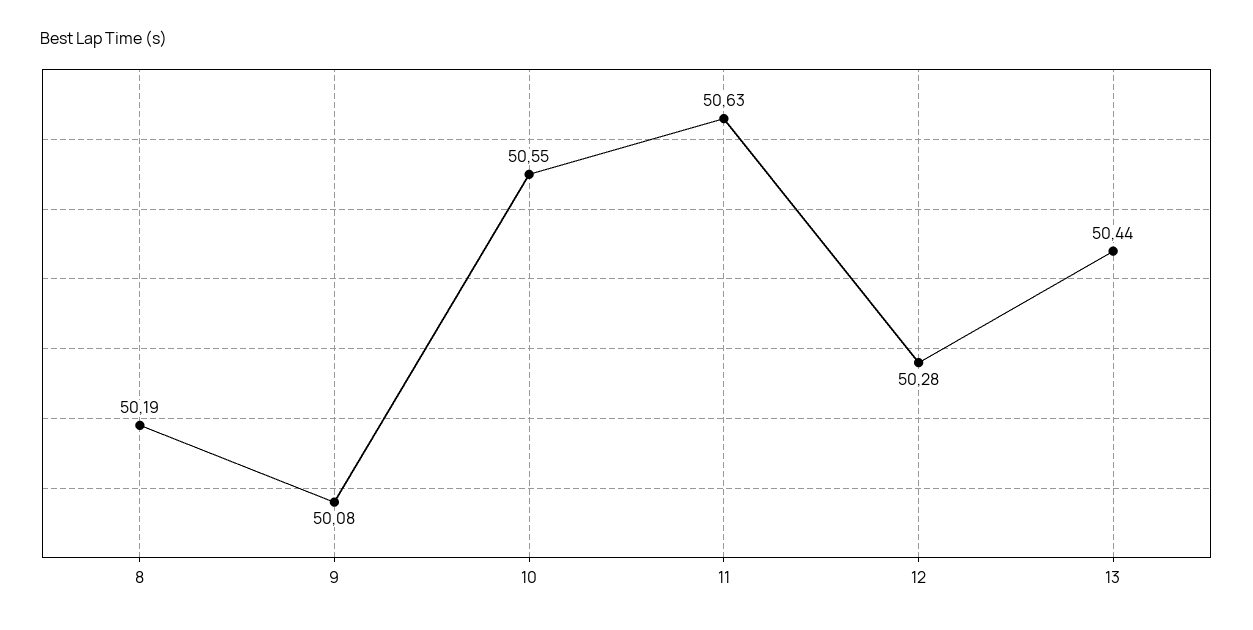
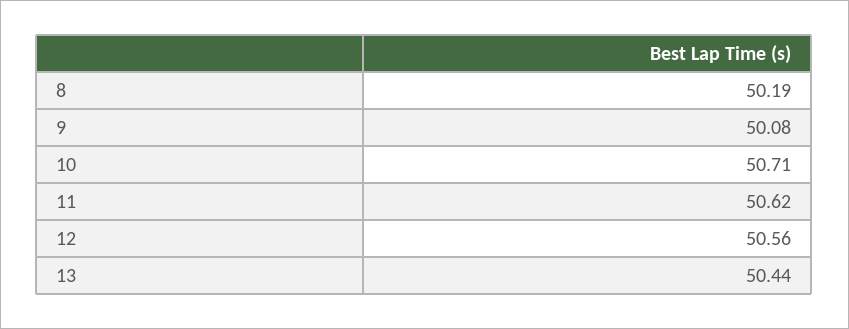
  {
    "8": 50.19,
    "9": 50.08,
-   "10": 50.55,
+   "10": 50.71,
-   "11": 50.63,
+   "11": 50.62,
-   "12": 50.28,
+   "12": 50.56,
    "13": 50.44
  }

